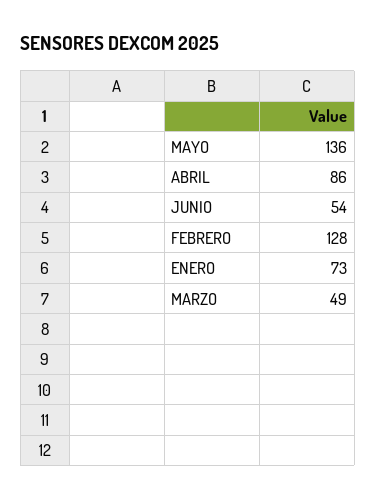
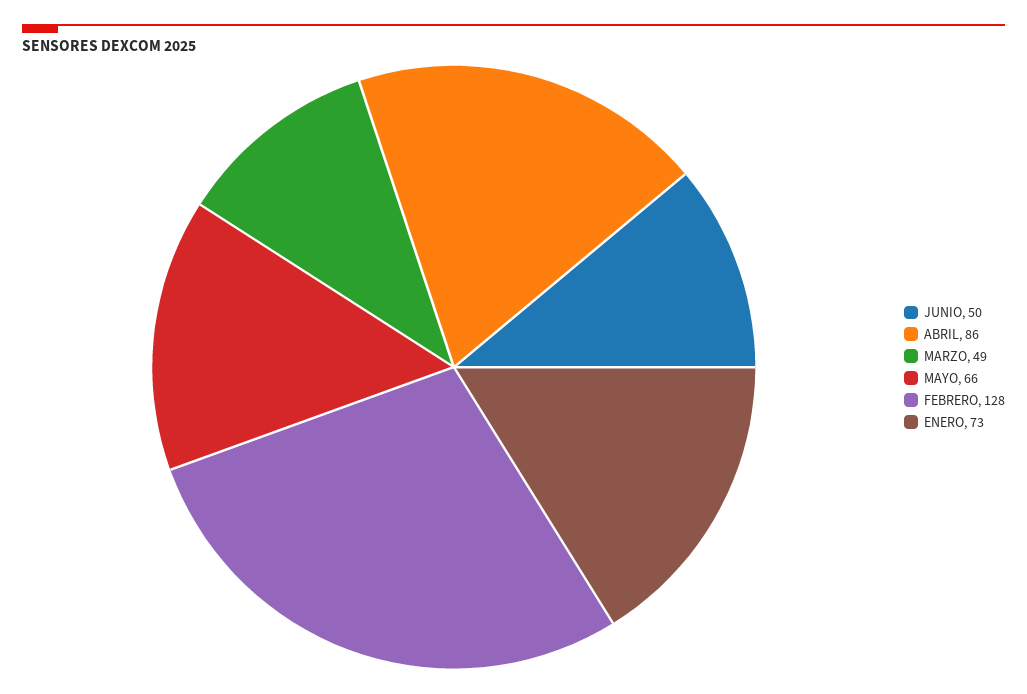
  {
-   "MAYO": 136,
+   "MAYO": 66,
    "ABRIL": 86,
-   "JUNIO": 54,
+   "JUNIO": 50,
    "FEBRERO": 128,
    "ENERO": 73,
    "MARZO": 49
  }

